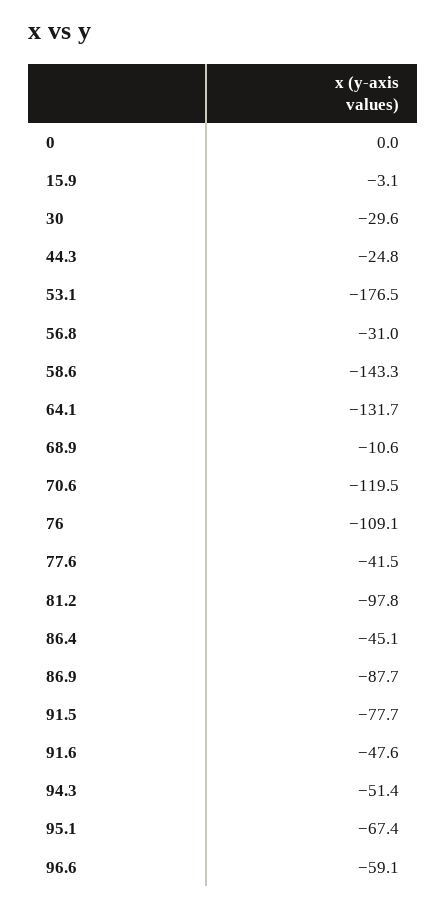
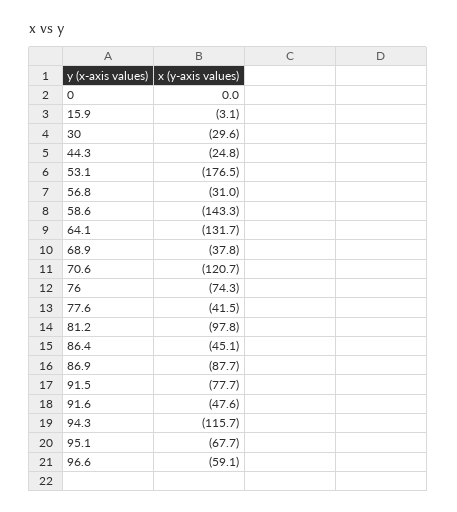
  {
    "0": 0,
    "15.9": -3.1,
    "30": -29.6,
    "44.3": -24.8,
    "53.1": -176.5,
    "56.8": -31,
    "58.6": -143.3,
    "64.1": -131.7,
-   "68.9": -10.6,
+   "68.9": -37.8,
-   "70.6": -119.5,
+   "70.6": -120.7,
-   "76": -109.1,
+   "76": -74.3,
    "77.6": -41.5,
    "81.2": -97.8,
    "86.4": -45.1,
    "86.9": -87.7,
    "91.5": -77.7,
    "91.6": -47.6,
-   "94.3": -51.4,
+   "94.3": -115.7,
-   "95.1": -67.4,
+   "95.1": -67.7,
    "96.6": -59.1
  }

